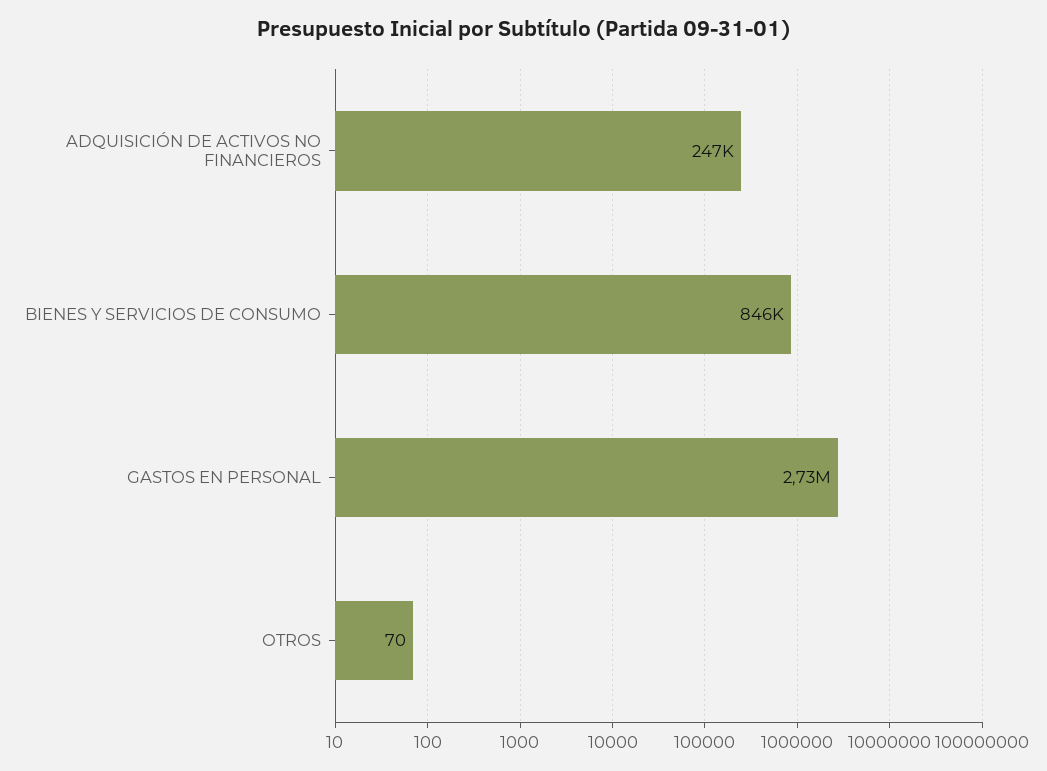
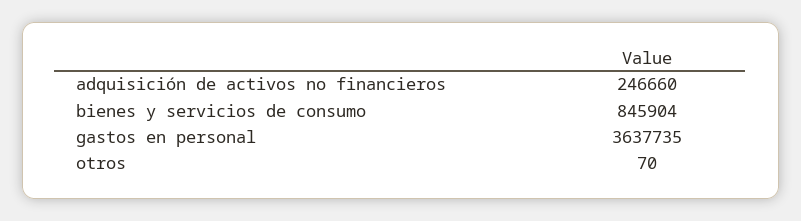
  {
    "ADQUISICIÓN DE ACTIVOS NO FINANCIEROS": 246660,
    "BIENES Y SERVICIOS DE CONSUMO": 845904,
-   "GASTOS EN PERSONAL": 2730000,
+   "GASTOS EN PERSONAL": 3637735,
    "OTROS": 70
  }

